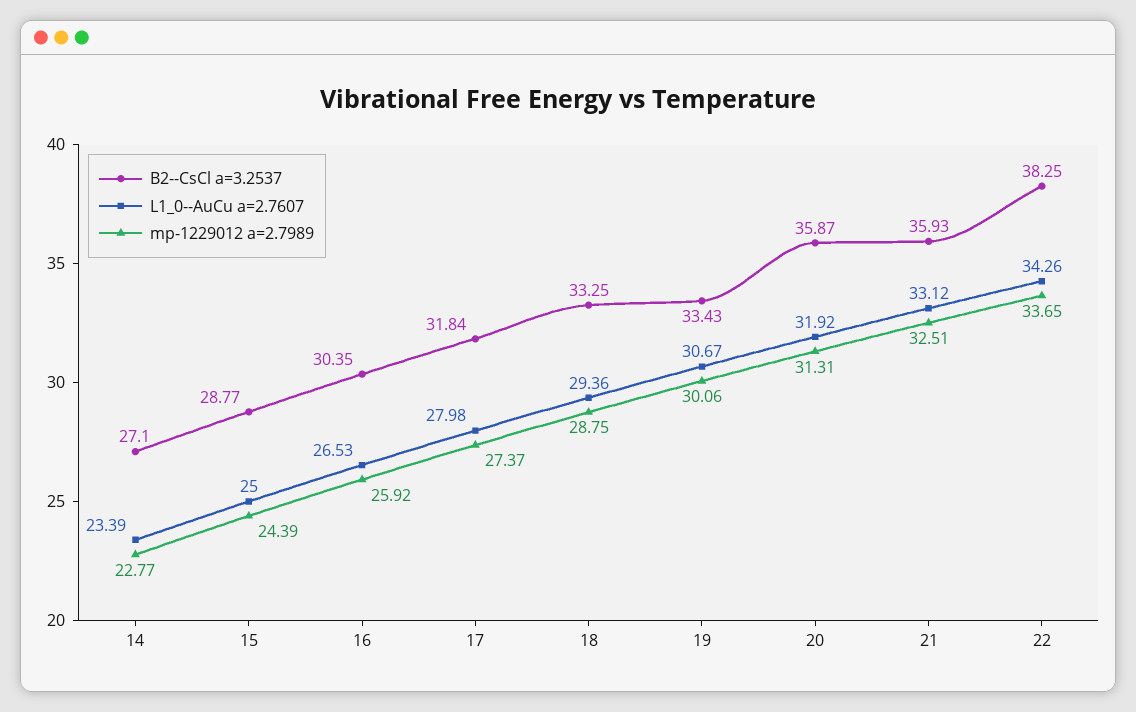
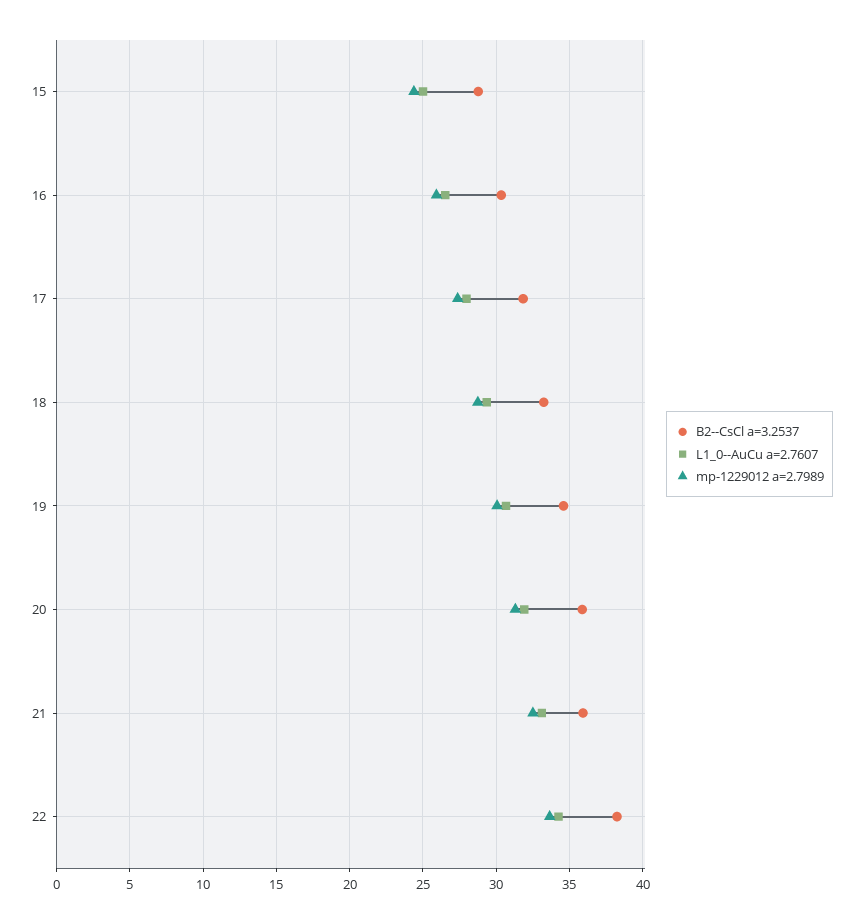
  {
    "B2--CsCl a=3.2537": {
-     "14": 27.1,
      "15": 28.77,
      "16": 30.35,
      "17": 31.84,
      "18": 33.25,
-     "19": 33.43,
+     "19": 34.5,
      "20": 35.87,
      "21": 35.93,
      "22": 38.25
    },
    "L1_0--AuCu a=2.7607": {
-     "14": 23.39,
      "15": 25,
      "16": 26.53,
      "17": 27.98,
      "18": 29.36,
      "19": 30.67,
      "20": 31.92,
      "21": 33.12,
      "22": 34.26
    },
    "mp-1229012 a=2.7989": {
-     "14": 22.77,
      "15": 24.39,
      "16": 25.92,
      "17": 27.37,
      "18": 28.75,
      "19": 30.06,
      "20": 31.31,
      "21": 32.51,
      "22": 33.65
    }
  }

